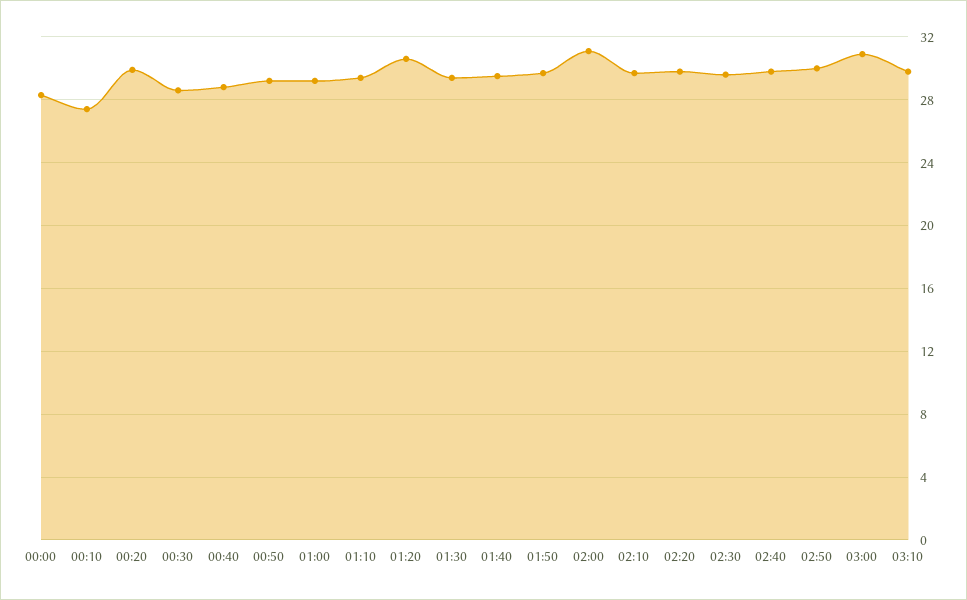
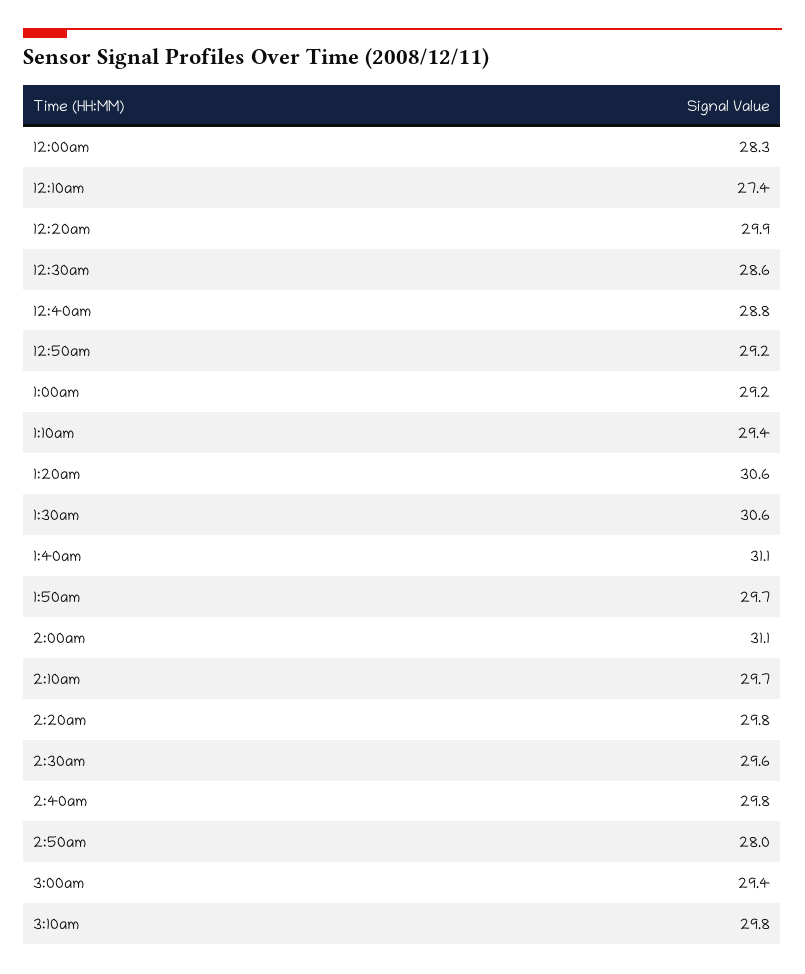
  {
    "00:00": 28.3,
    "00:10": 27.4,
    "00:20": 29.9,
    "00:30": 28.6,
    "00:40": 28.8,
    "00:50": 29.2,
    "01:00": 29.2,
    "01:10": 29.4,
    "01:20": 30.6,
-   "01:30": 29.5,
+   "01:30": 30.6,
-   "01:40": 29.5,
+   "01:40": 31.1,
    "01:50": 29.7,
    "02:00": 31.1,
    "02:10": 29.7,
    "02:20": 29.8,
    "02:30": 29.6,
    "02:40": 29.8,
-   "02:50": 30,
+   "02:50": 28,
-   "03:00": 31,
+   "03:00": 29.4,
    "03:10": 29.8
  }

